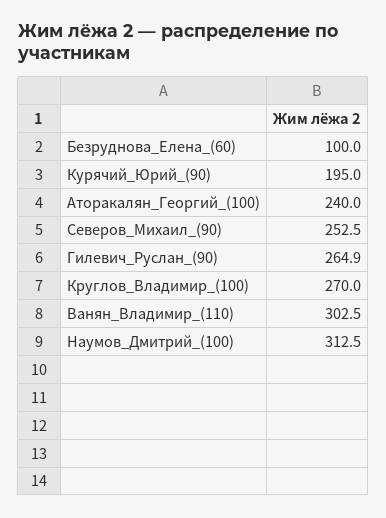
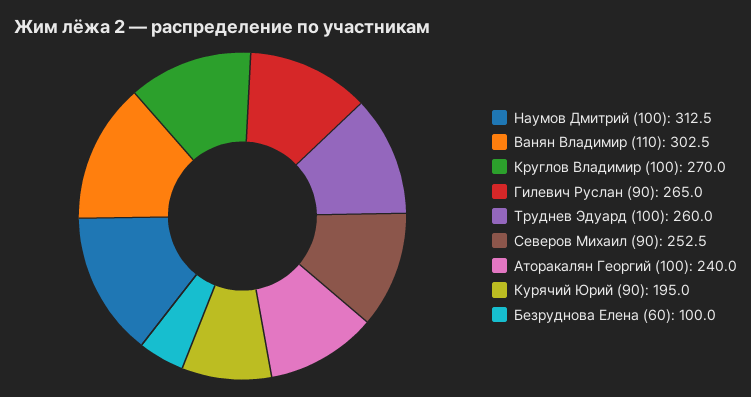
  {
    "Безруднова_Елена_(60)": 100,
    "Курячий_Юрий_(90)": 195,
    "Аторакалян_Георгий_(100)": 240,
    "Северов_Михаил_(90)": 252.5,
-   "Гилевич_Руслан_(90)": 264.9,
+   "Гилевич_Руслан_(90)": 265,
    "Круглов_Владимир_(100)": 270,
    "Ванян_Владимир_(110)": 302.5,
-   "Наумов_Дмитрий_(100)": 312.5
+   "Наумов_Дмитрий_(100)": 312.5,
+   "Труднев Эдуард (100)": 260
  }

